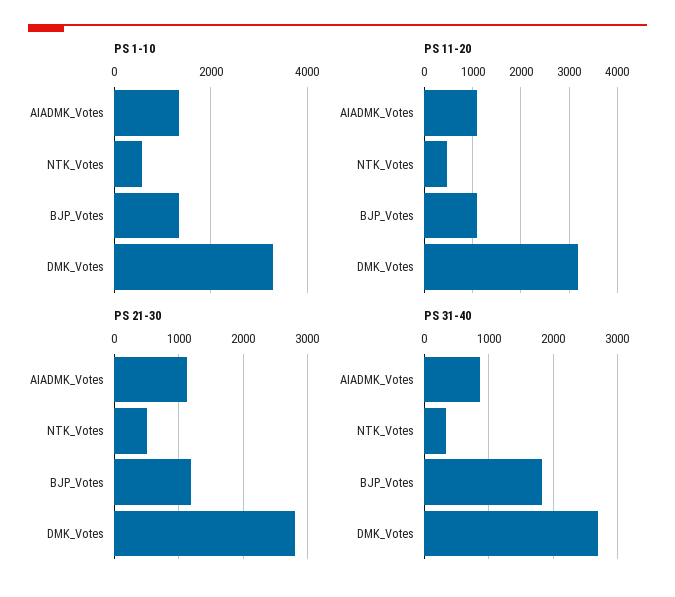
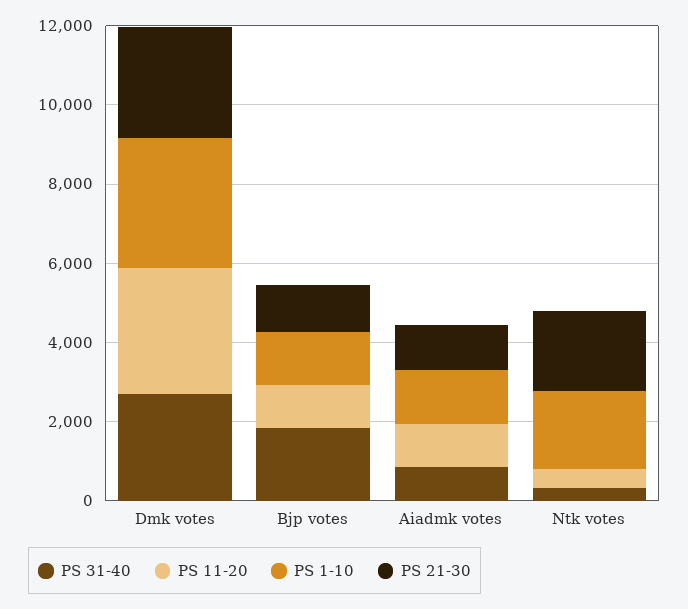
  {
    "PS 1-10": {
      "AIADMK_Votes": 1400,
-     "NTK_Votes": 600,
+     "NTK_Votes": 2000,
      "BJP_Votes": 1400,
      "DMK_Votes": 3200
    },
    "PS 11-20": {
      "AIADMK_Votes": 1000,
      "NTK_Votes": 400,
      "BJP_Votes": 1000,
      "DMK_Votes": 3200
    },
    "PS 21-30": {
      "AIADMK_Votes": 1100,
-     "NTK_Votes": 500,
+     "NTK_Votes": 2000,
      "BJP_Votes": 1200,
      "DMK_Votes": 2800
    },
    "PS 31-40": {
      "AIADMK_Votes": 900,
      "NTK_Votes": 300,
      "BJP_Votes": 1800,
      "DMK_Votes": 2700
    }
  }

